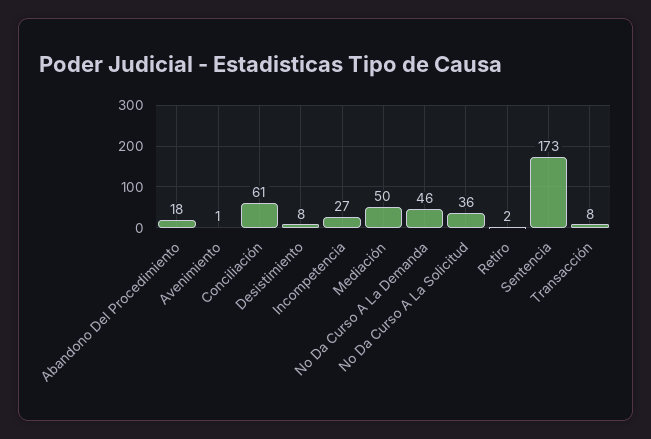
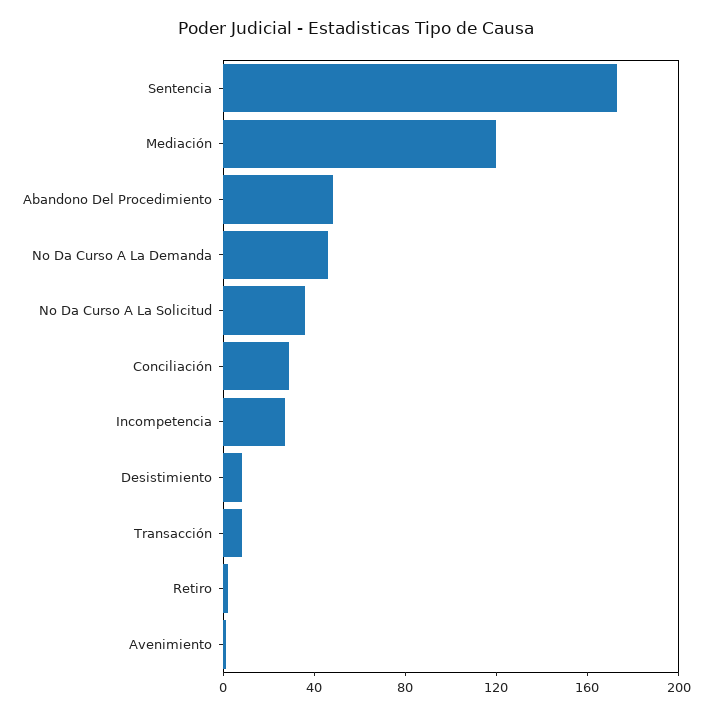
  {
-   "Abandono Del Procedimiento": 18,
+   "Abandono Del Procedimiento": 50,
    "Avenimiento": 1,
-   "Conciliación": 61,
+   "Conciliación": 30,
    "Desistimiento": 8,
    "Incompetencia": 27,
-   "Mediación": 50,
+   "Mediación": 120,
    "No Da Curso A La Demanda": 46,
    "No Da Curso A La Solicitud": 36,
    "Retiro": 2,
    "Sentencia": 173,
    "Transacción": 8
  }

